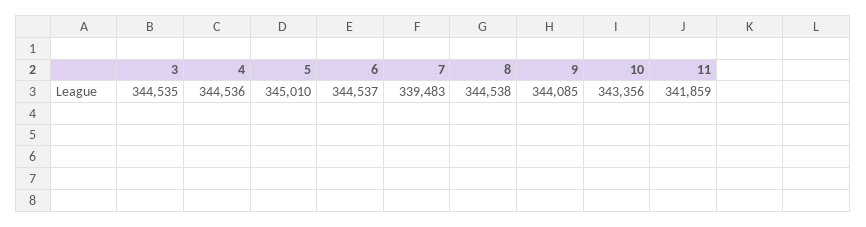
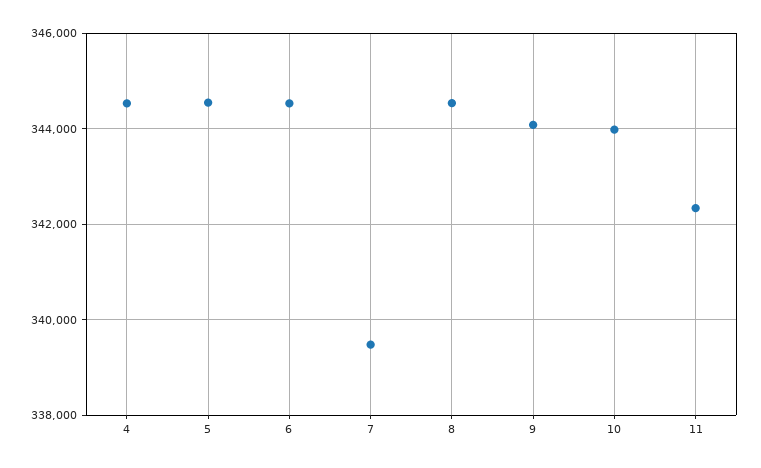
  {
-   "3": 344535,
    "4": 344536,
-   "5": 345010,
+   "5": 344600,
    "6": 344537,
    "7": 339483,
    "8": 344538,
    "9": 344085,
-   "10": 343356,
+   "10": 344000,
-   "11": 341859
+   "11": 342400
  }

